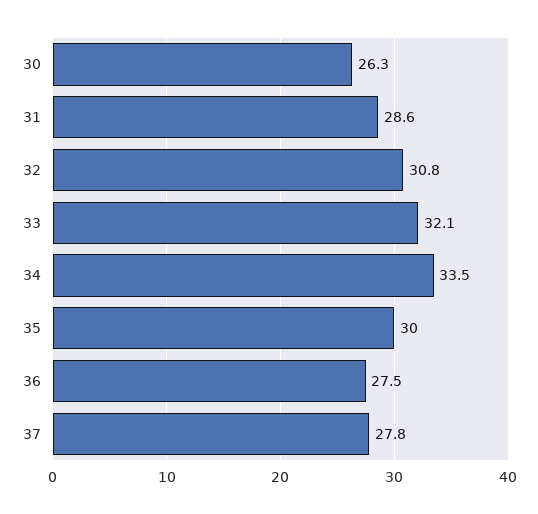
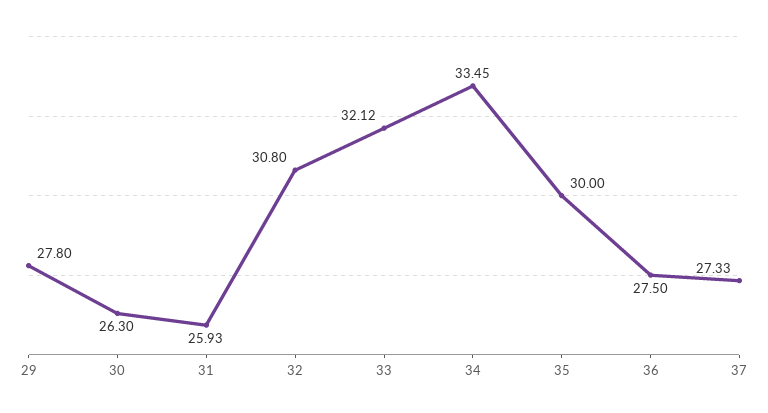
  {
    "30": 26.3,
-   "31": 28.6,
+   "31": 25.93,
    "32": 30.8,
    "33": 32.12,
    "34": 33.45,
    "35": 30,
    "36": 27.5,
-   "37": 27.8
+   "37": 27.33,
+   "29": 27.8
  }

